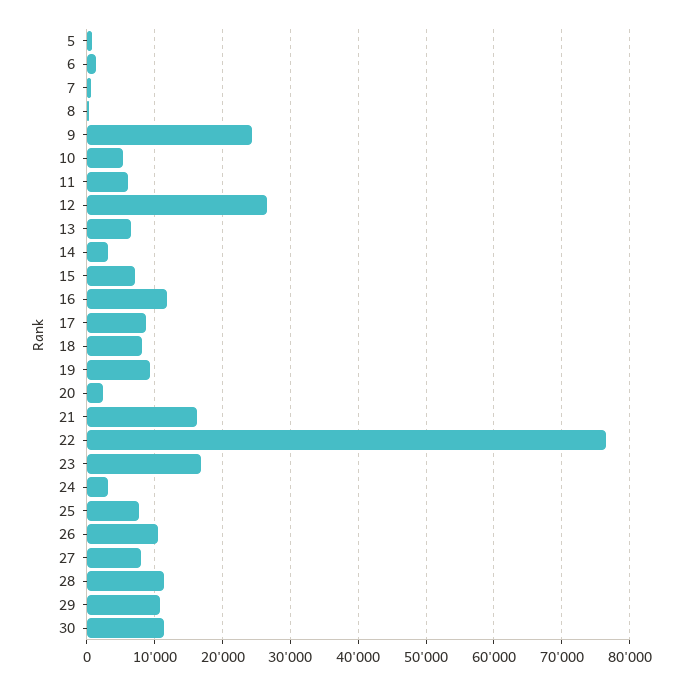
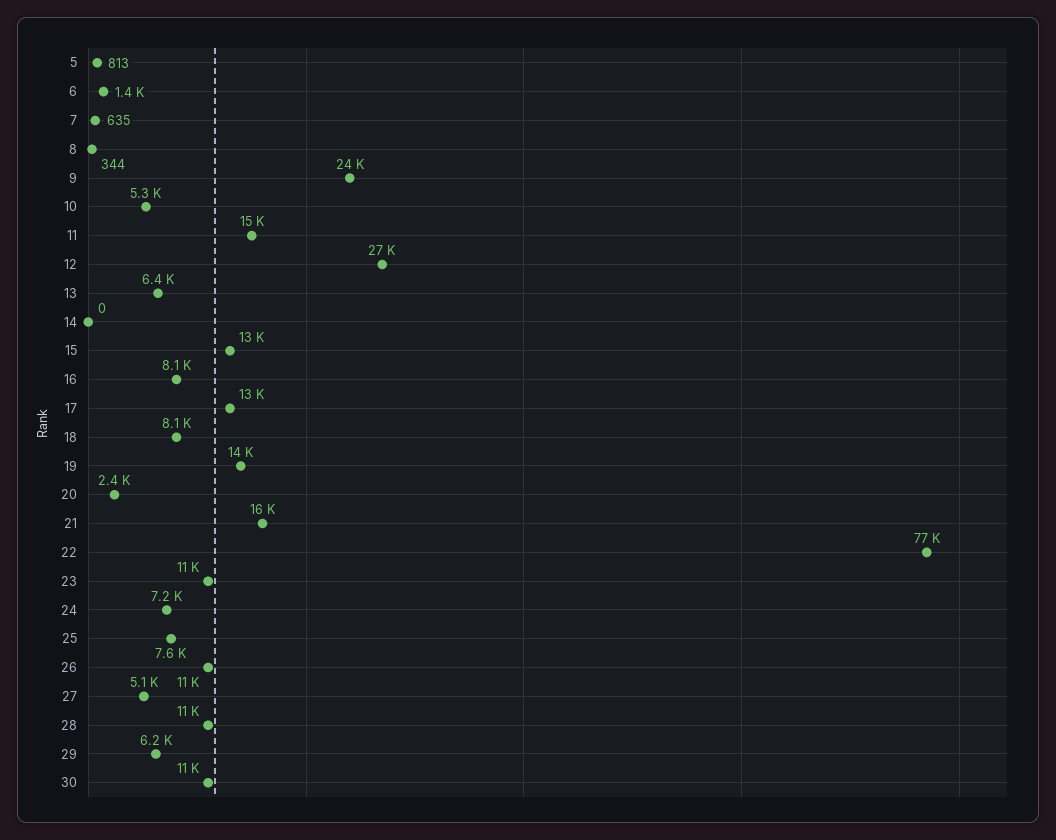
  {
    "5": 813,
    "6": 1400,
    "7": 635,
    "8": 344,
    "9": 24000,
    "10": 5300,
-   "11": 6000,
+   "11": 15000,
    "12": 27000,
    "13": 6400,
-   "14": 3000,
+   "14": 0,
-   "15": 7000,
+   "15": 13000,
-   "16": 12000,
+   "16": 8100,
-   "17": 9000,
+   "17": 13000,
    "18": 8100,
-   "19": 9000,
+   "19": 14000,
    "20": 2400,
    "21": 16000,
    "22": 77000,
-   "23": 17000,
+   "23": 11000,
-   "24": 3000,
+   "24": 7200,
    "25": 7600,
    "26": 11000,
-   "27": 8000,
+   "27": 5100,
    "28": 11000,
-   "29": 11000,
+   "29": 6200,
    "30": 11000
  }

